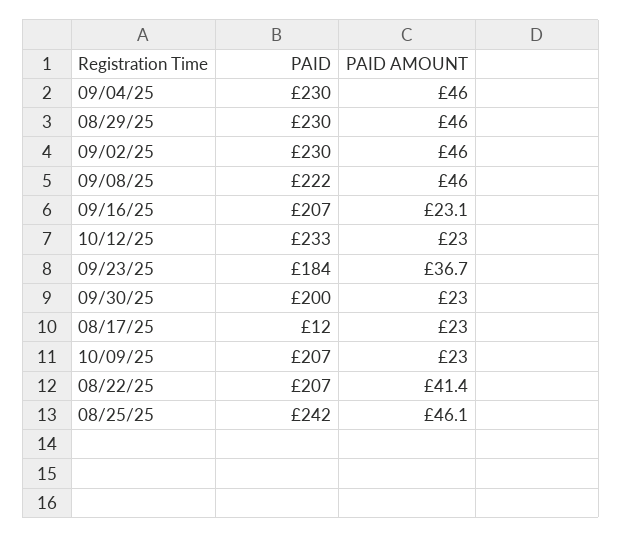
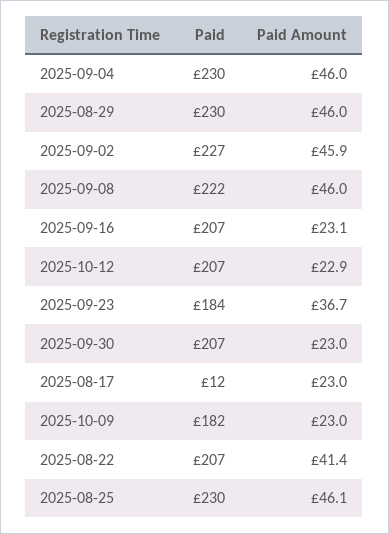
  {
    "PAID": {
      "09/04/25": 230,
      "08/29/25": 230,
-     "09/02/25": 230,
+     "09/02/25": 227,
      "09/08/25": 222,
      "09/16/25": 207,
-     "10/12/25": 233,
+     "10/12/25": 207,
      "09/23/25": 184,
-     "09/30/25": 200,
+     "09/30/25": 207,
      "08/17/25": 12,
-     "10/09/25": 207,
+     "10/09/25": 182,
      "08/22/25": 207,
-     "08/25/25": 242
+     "08/25/25": 230
    },
    "PAID AMOUNT": {
      "09/04/25": 46,
      "08/29/25": 46,
-     "09/02/25": 46,
+     "09/02/25": 45.9,
      "09/08/25": 46,
      "09/16/25": 23.1,
-     "10/12/25": 23,
+     "10/12/25": 22.9,
      "09/23/25": 36.7,
      "09/30/25": 23,
      "08/17/25": 23,
      "10/09/25": 23,
      "08/22/25": 41.4,
      "08/25/25": 46.1
    }
  }

